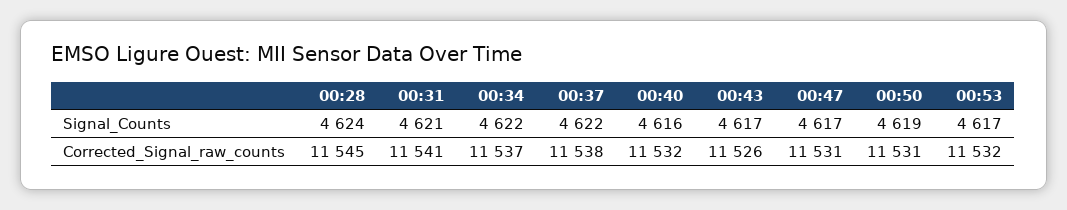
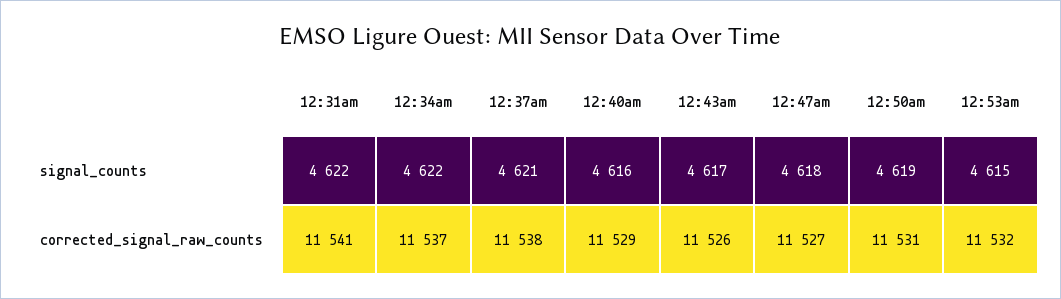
  {
-   "00:28": {
-     "Signal_Counts": 4624,
-     "Corrected_Signal_raw_counts": 11545
-   },
    "00:31": {
-     "Signal_Counts": 4621,
+     "Signal_Counts": 4622,
      "Corrected_Signal_raw_counts": 11541
    },
    "00:34": {
      "Signal_Counts": 4622,
      "Corrected_Signal_raw_counts": 11537
    },
    "00:37": {
-     "Signal_Counts": 4622,
+     "Signal_Counts": 4621,
      "Corrected_Signal_raw_counts": 11538
    },
    "00:40": {
      "Signal_Counts": 4616,
-     "Corrected_Signal_raw_counts": 11532
+     "Corrected_Signal_raw_counts": 11529
    },
    "00:43": {
      "Signal_Counts": 4617,
      "Corrected_Signal_raw_counts": 11526
    },
    "00:47": {
-     "Signal_Counts": 4617,
+     "Signal_Counts": 4618,
-     "Corrected_Signal_raw_counts": 11531
+     "Corrected_Signal_raw_counts": 11527
    },
    "00:50": {
      "Signal_Counts": 4619,
      "Corrected_Signal_raw_counts": 11531
    },
    "00:53": {
-     "Signal_Counts": 4617,
+     "Signal_Counts": 4615,
      "Corrected_Signal_raw_counts": 11532
    }
  }

